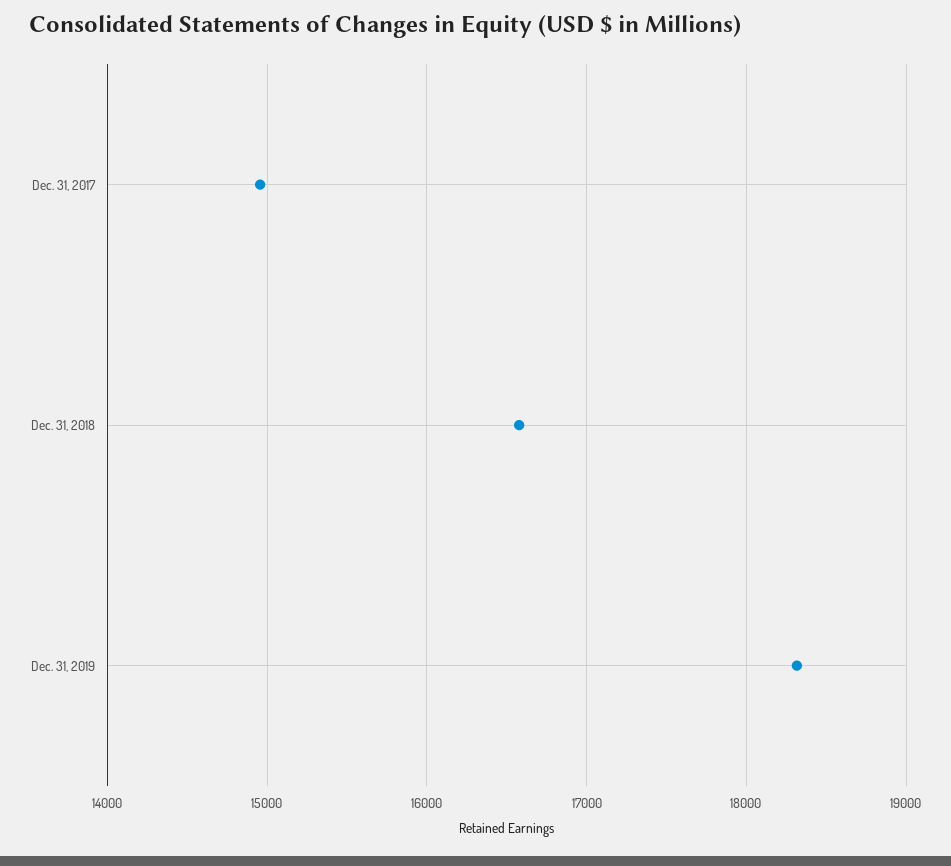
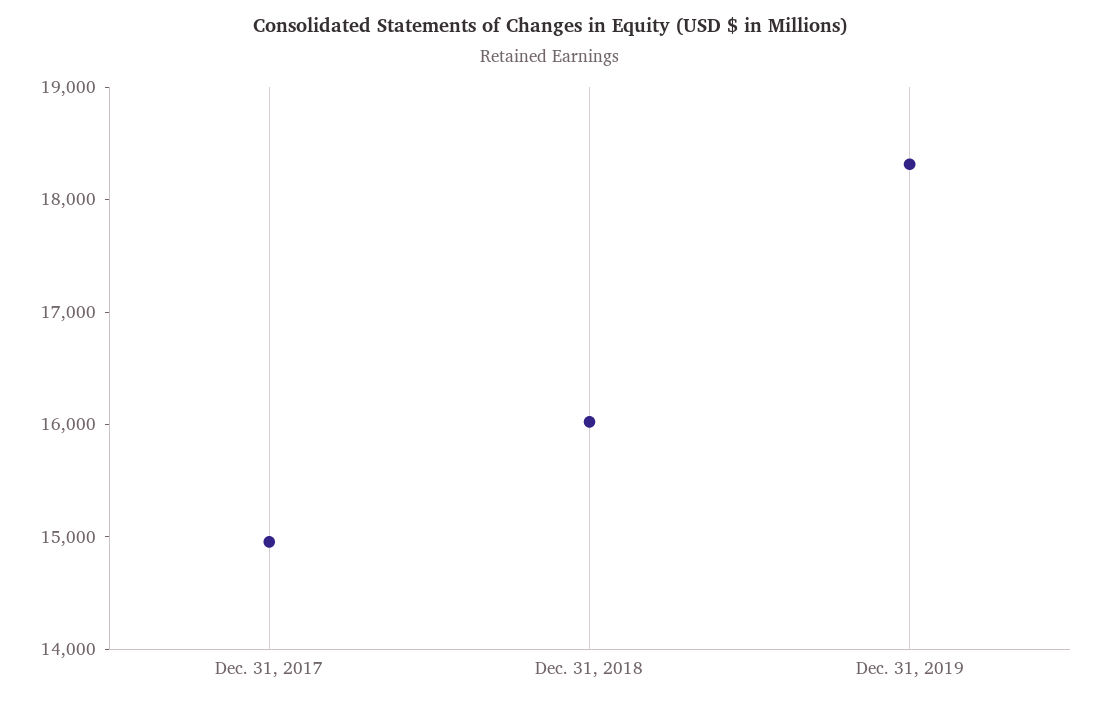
  {
    "Dec. 31, 2017": 15000,
-   "Dec. 31, 2018": 16600,
+   "Dec. 31, 2018": 16000,
    "Dec. 31, 2019": 18300
  }

